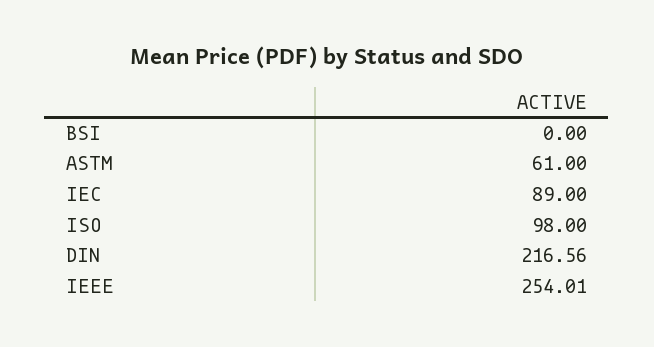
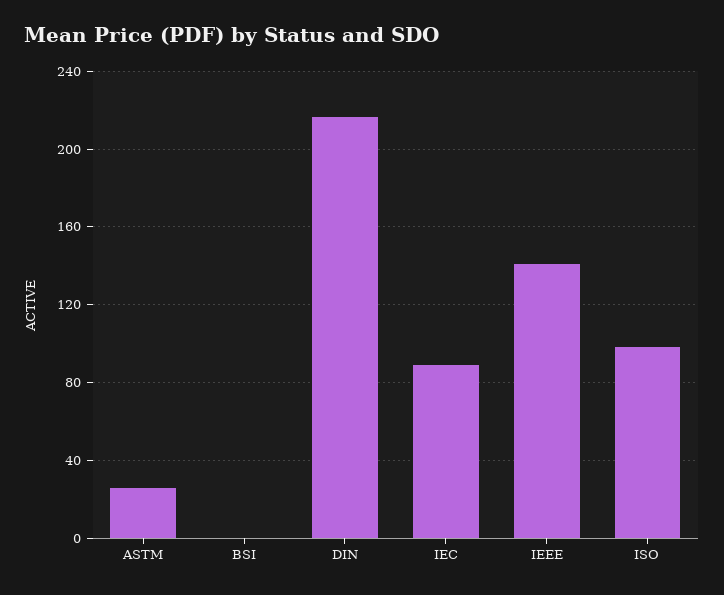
  {
    "BSI": 0,
-   "ASTM": 61,
+   "ASTM": 25,
    "IEC": 89,
    "ISO": 98,
    "DIN": 216.56,
-   "IEEE": 254.01
+   "IEEE": 140
  }

